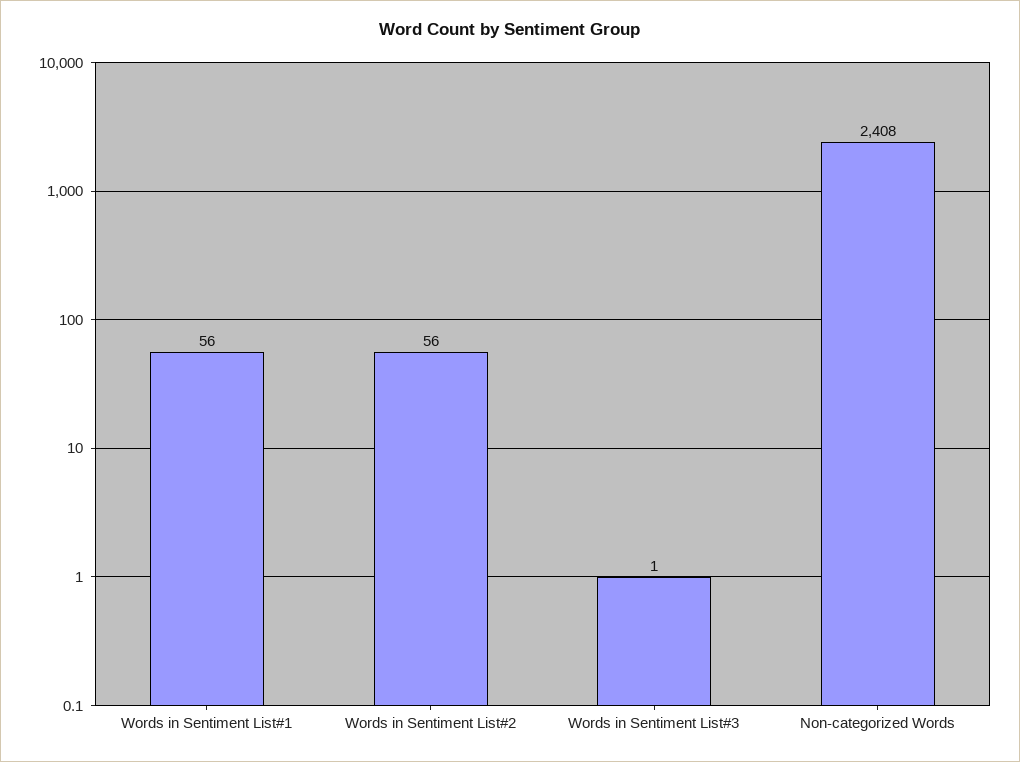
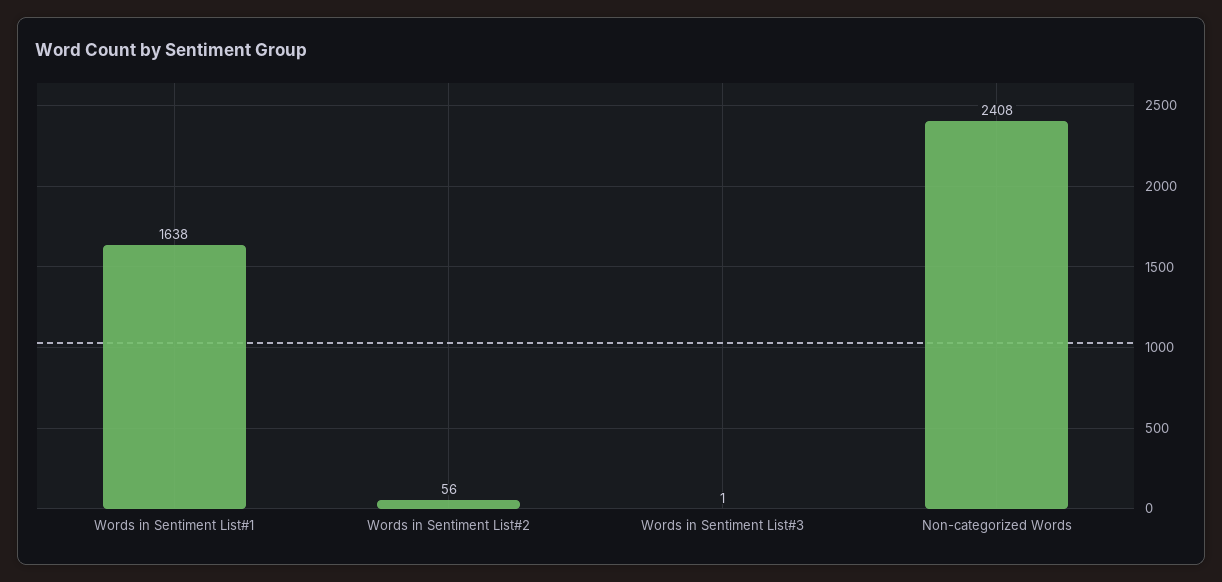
  {
-   "Words in Sentiment List#1": 56,
+   "Words in Sentiment List#1": 1638,
    "Words in Sentiment List#2": 56,
    "Words in Sentiment List#3": 1,
    "Non-categorized Words": 2408
  }

